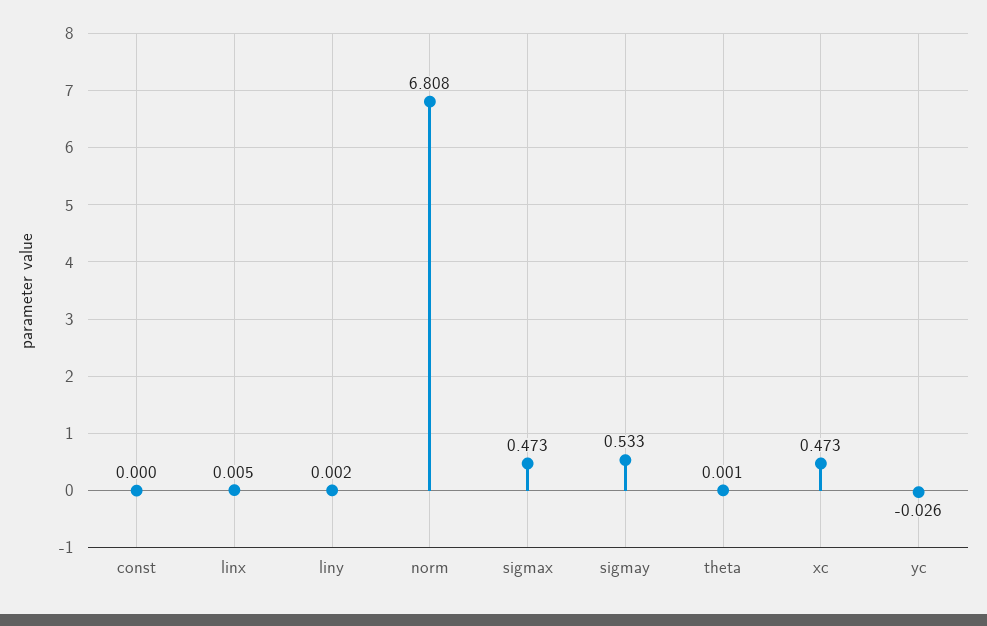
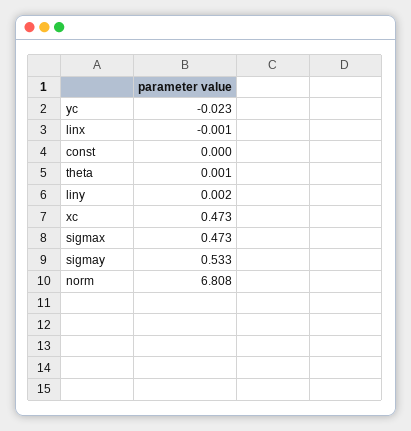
  {
    "const": 0,
-   "linx": 0.005,
+   "linx": -0.001,
    "liny": 0.002,
    "norm": 6.808,
    "sigmax": 0.473,
    "sigmay": 0.533,
    "theta": 0.001,
    "xc": 0.473,
-   "yc": -0.026
+   "yc": -0.023
  }

